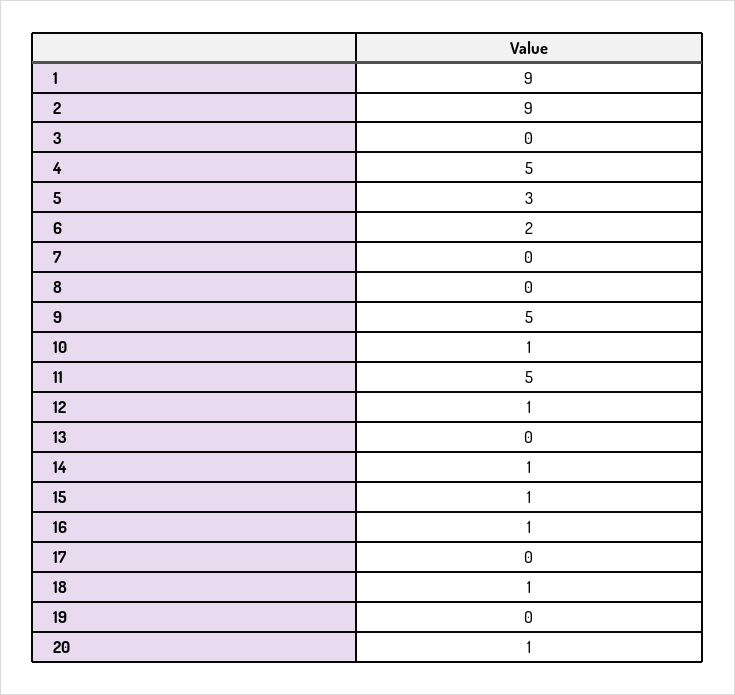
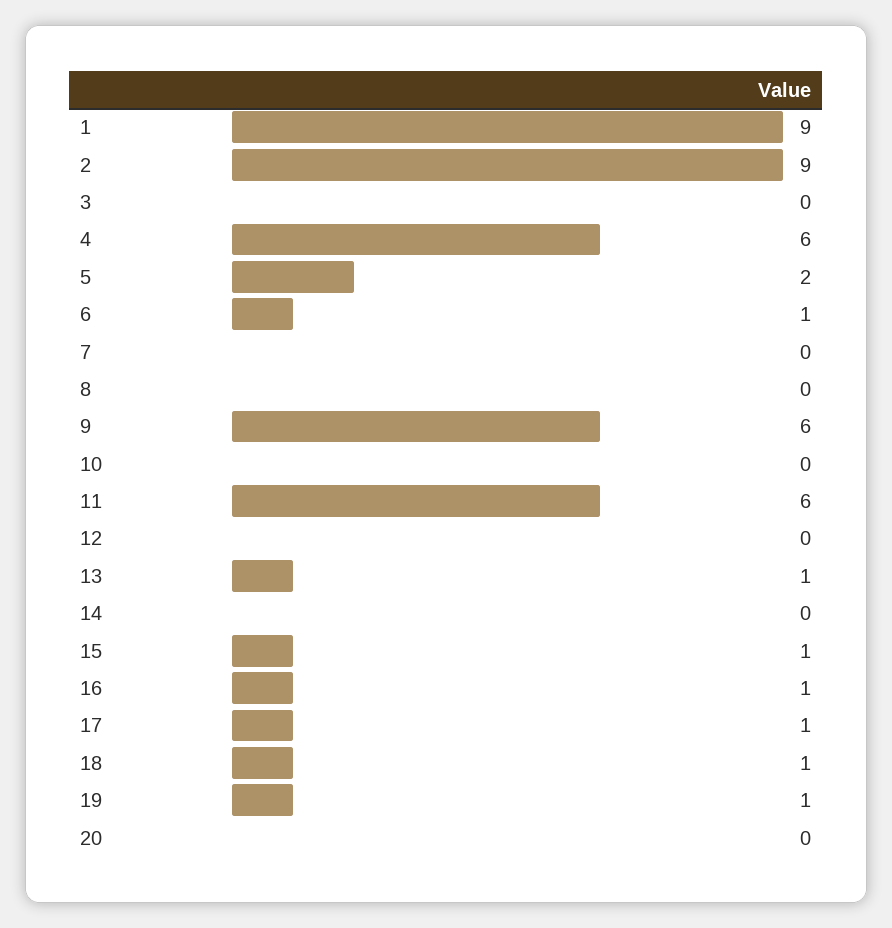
  {
    "1": 9,
    "2": 9,
    "3": 0,
-   "4": 5,
+   "4": 6,
-   "5": 3,
+   "5": 2,
-   "6": 2,
+   "6": 1,
    "7": 0,
    "8": 0,
-   "9": 5,
+   "9": 6,
-   "10": 1,
+   "10": 0,
-   "11": 5,
+   "11": 6,
-   "12": 1,
+   "12": 0,
-   "13": 0,
+   "13": 1,
-   "14": 1,
+   "14": 0,
    "15": 1,
    "16": 1,
-   "17": 0,
+   "17": 1,
    "18": 1,
-   "19": 0,
+   "19": 1,
-   "20": 1
+   "20": 0
  }

